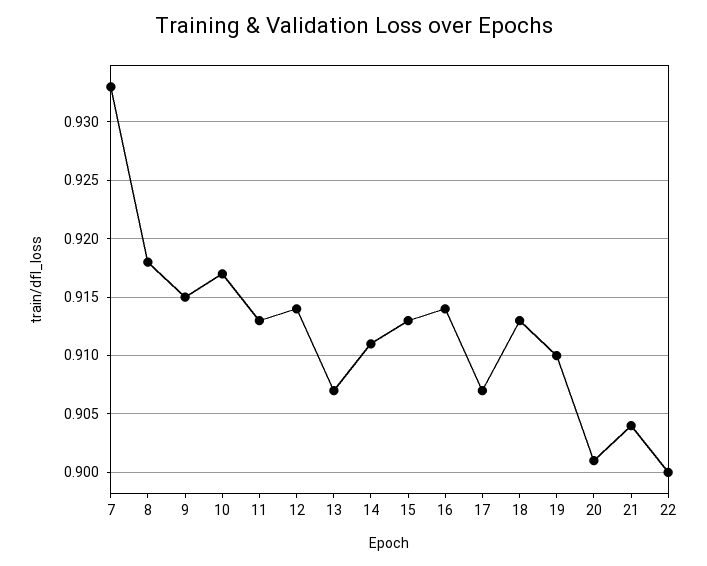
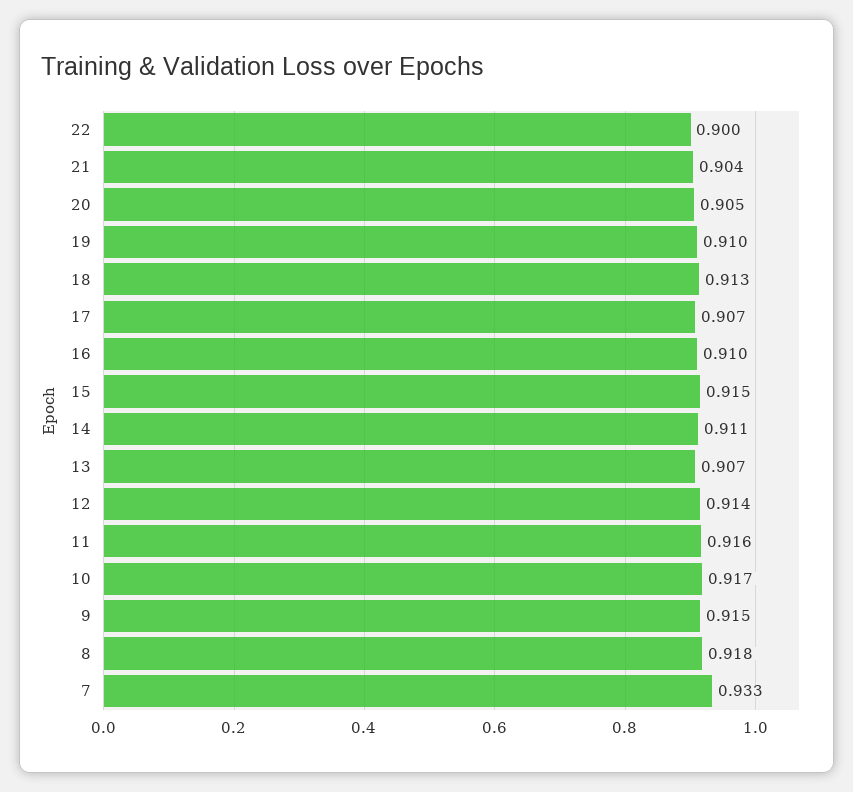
  {
    "7": 0.933,
    "8": 0.918,
    "9": 0.915,
    "10": 0.917,
-   "11": 0.913,
+   "11": 0.916,
    "12": 0.914,
    "13": 0.907,
    "14": 0.911,
-   "15": 0.913,
+   "15": 0.915,
-   "16": 0.914,
+   "16": 0.91,
    "17": 0.907,
    "18": 0.913,
    "19": 0.91,
-   "20": 0.901,
+   "20": 0.905,
    "21": 0.904,
    "22": 0.9
  }

